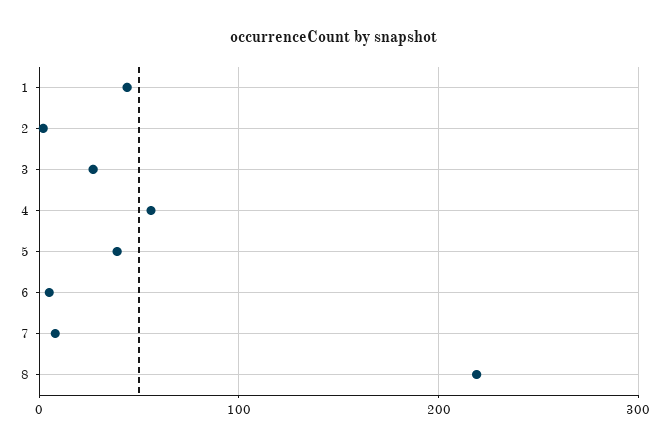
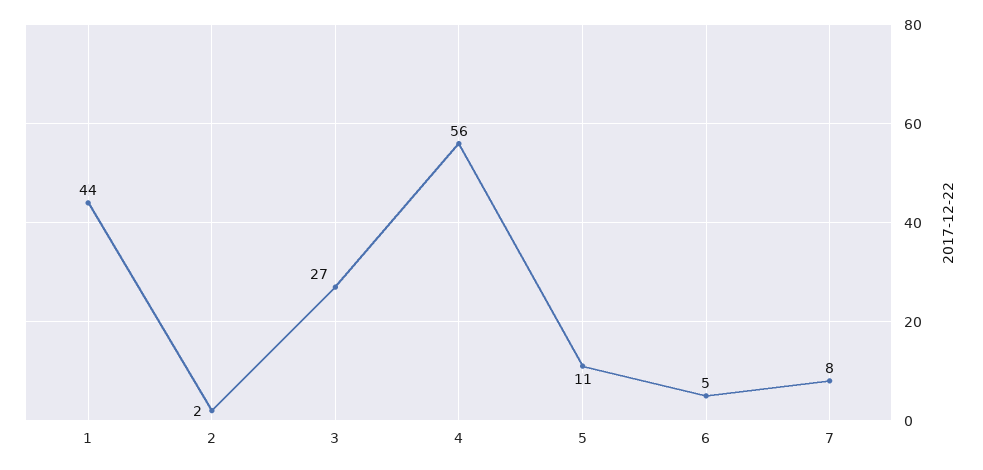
  {
    "1": 44,
    "2": 2,
    "3": 27,
    "4": 56,
-   "5": 40,
+   "5": 11,
    "6": 5,
-   "7": 8,
+   "7": 8
-   "8": 220
  }

